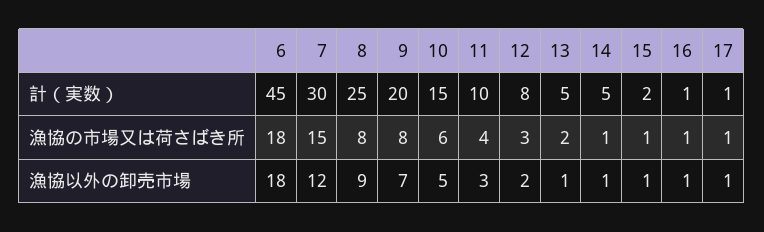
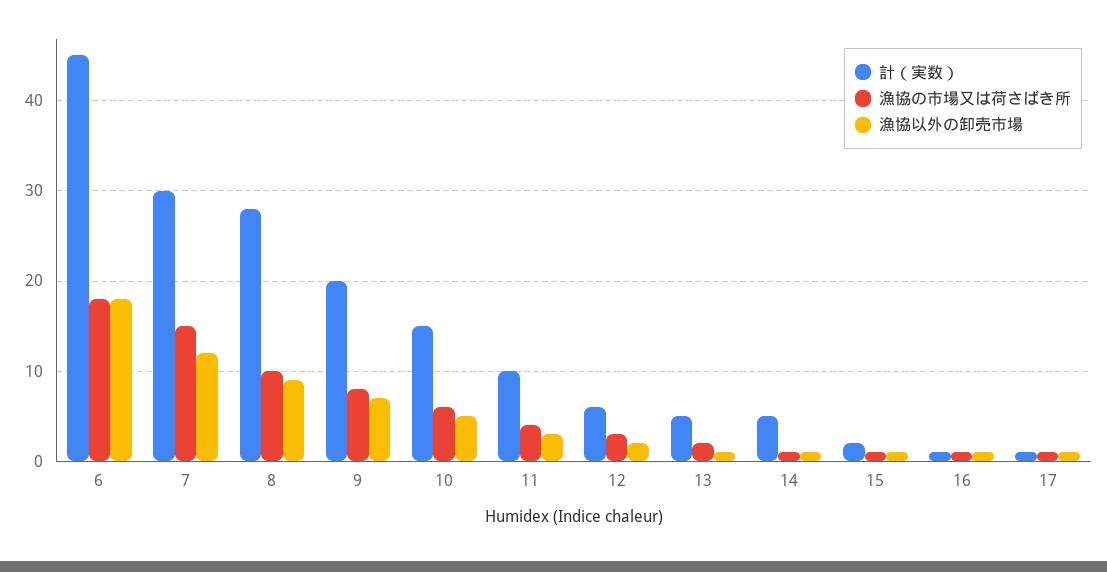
  {
    "計（実数）": {
      "6": 45,
      "7": 30,
-     "8": 25,
+     "8": 28,
      "9": 20,
      "10": 15,
      "11": 10,
-     "12": 8,
+     "12": 6,
      "13": 5,
      "14": 5,
      "15": 2,
      "16": 1,
      "17": 1
    },
    "漁協の市場又は荷さばき所": {
      "6": 18,
      "7": 15,
-     "8": 8,
+     "8": 10,
      "9": 8,
      "10": 6,
      "11": 4,
      "12": 3,
      "13": 2,
      "14": 1,
      "15": 1,
      "16": 1,
      "17": 1
    },
    "漁協以外の卸売市場": {
      "6": 18,
      "7": 12,
      "8": 9,
      "9": 7,
      "10": 5,
      "11": 3,
      "12": 2,
      "13": 1,
      "14": 1,
      "15": 1,
      "16": 1,
      "17": 1
    }
  }

